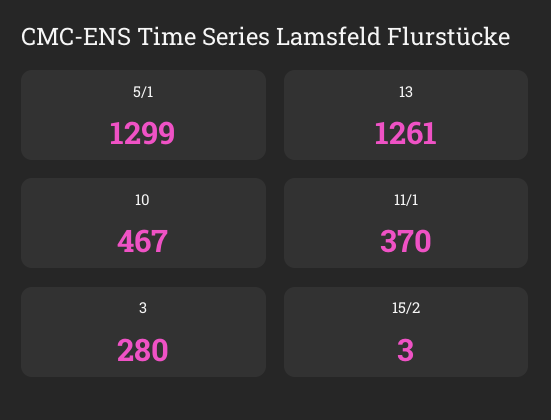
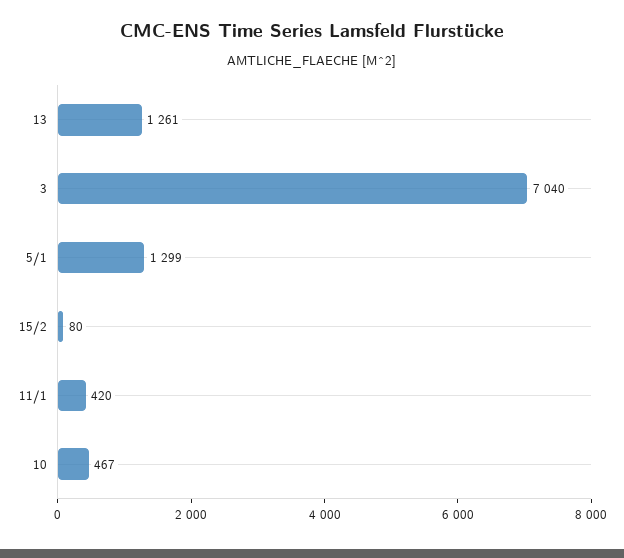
  {
    "5/1": 1299,
    "13": 1261,
    "10": 467,
-   "11/1": 370,
+   "11/1": 420,
-   "3": 280,
+   "3": 7040,
-   "15/2": 3
+   "15/2": 80
  }

